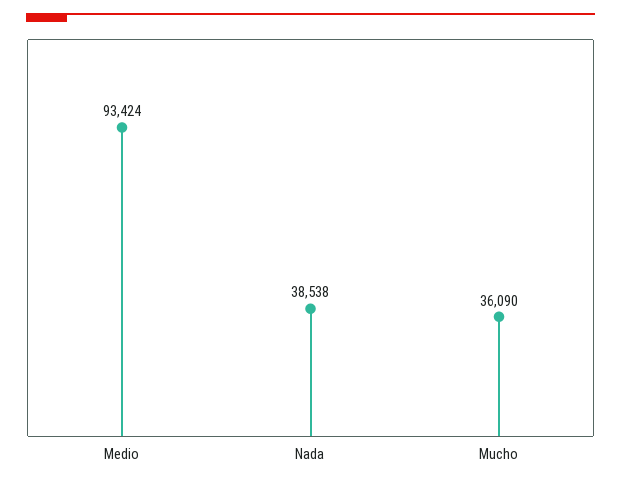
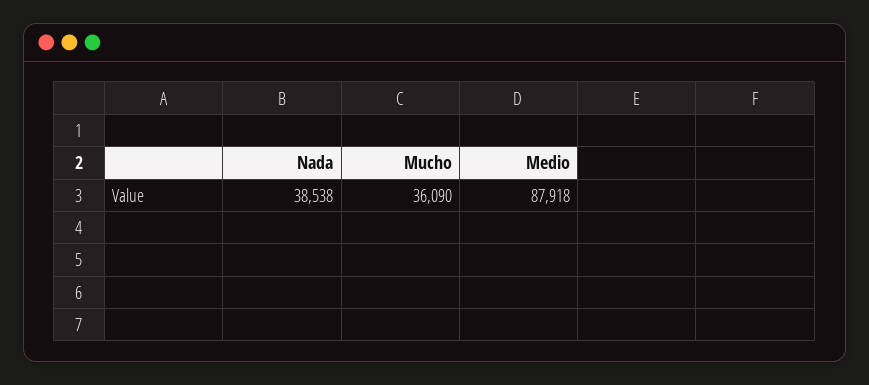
  {
-   "Medio": 93424,
+   "Medio": 87918,
    "Nada": 38538,
    "Mucho": 36090
  }

